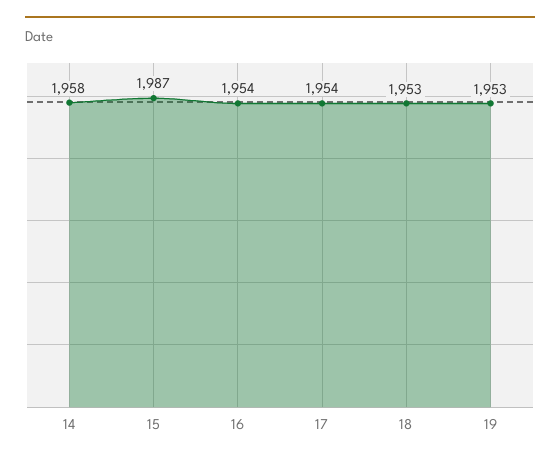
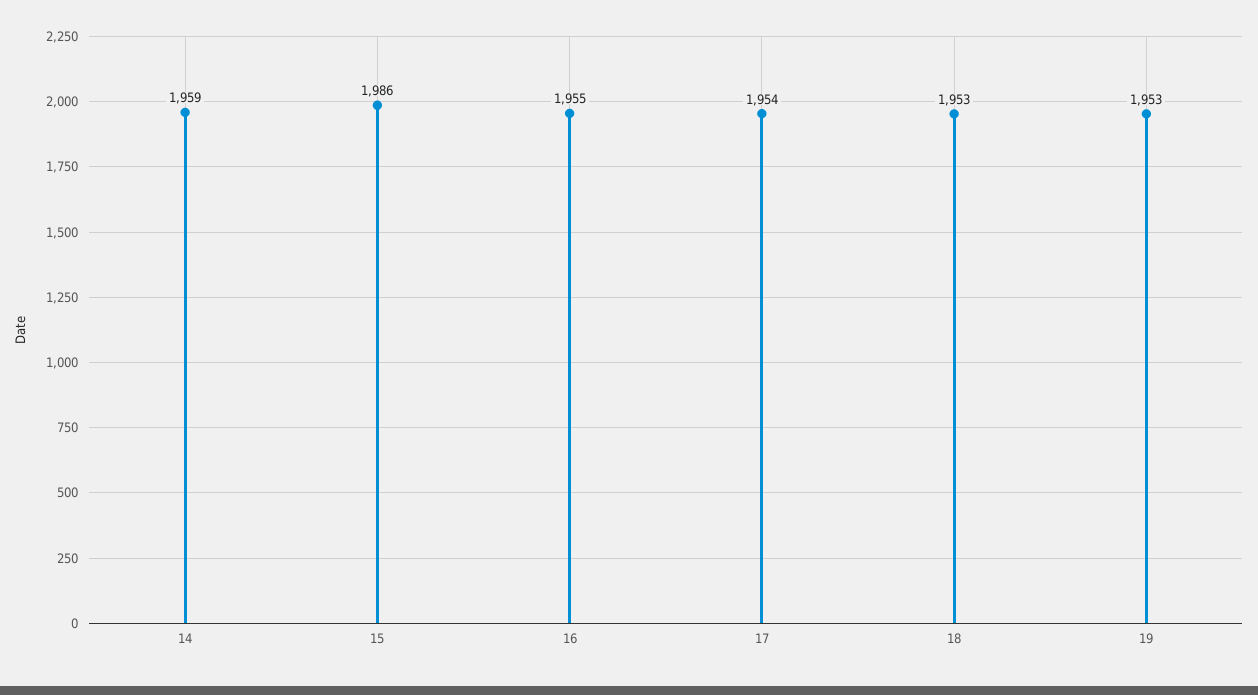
  {
-   "14": 1958,
+   "14": 1959,
-   "15": 1987,
+   "15": 1986,
-   "16": 1954,
+   "16": 1955,
    "17": 1954,
    "18": 1953,
    "19": 1953
  }

